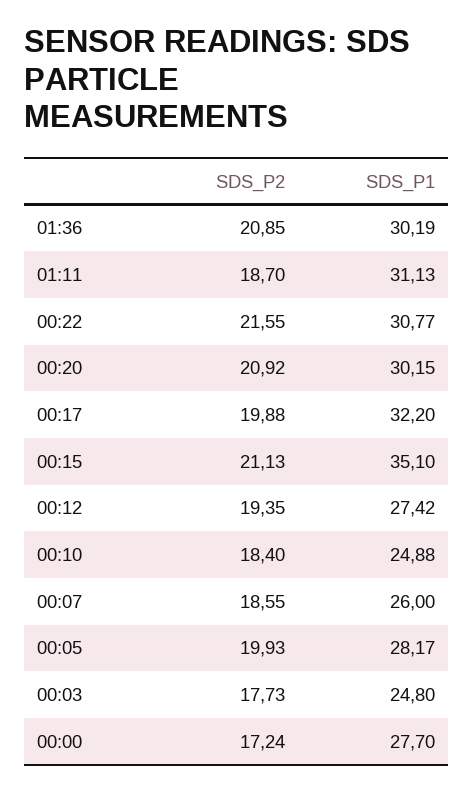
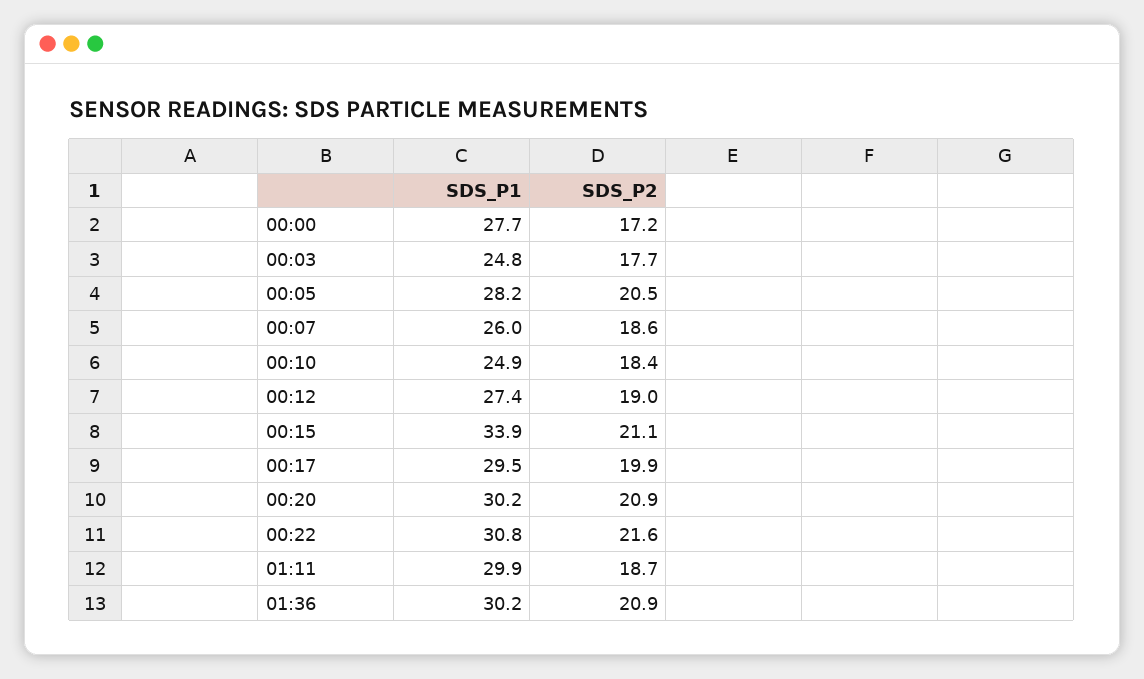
  {
    "SDS_P2": {
      "01:36": 20.85,
      "01:11": 18.7,
      "00:22": 21.55,
      "00:20": 20.92,
      "00:17": 19.88,
      "00:15": 21.13,
-     "00:12": 19.35,
+     "00:12": 19,
      "00:10": 18.4,
      "00:07": 18.55,
-     "00:05": 19.93,
+     "00:05": 20.5,
      "00:03": 17.73,
      "00:00": 17.24
    },
    "SDS_P1": {
      "01:36": 30.19,
-     "01:11": 31.13,
+     "01:11": 29.9,
      "00:22": 30.77,
      "00:20": 30.15,
-     "00:17": 32.2,
+     "00:17": 29.5,
-     "00:15": 35.1,
+     "00:15": 33.9,
      "00:12": 27.42,
      "00:10": 24.88,
      "00:07": 26,
      "00:05": 28.17,
      "00:03": 24.8,
      "00:00": 27.7
    }
  }

